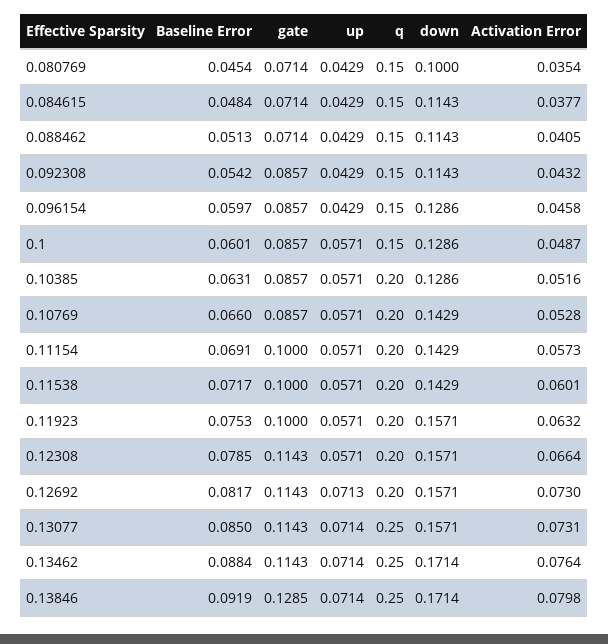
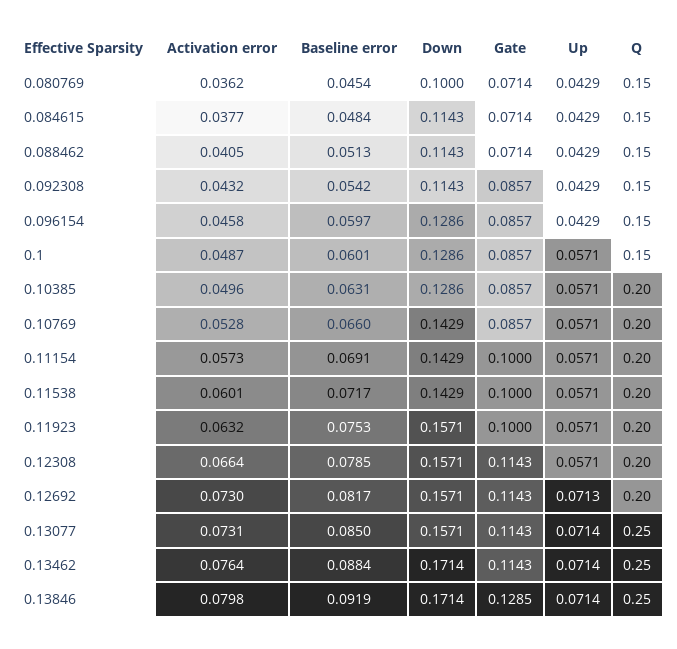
  {
    "Baseline Error": {
      "0.080769": 0.0454,
      "0.084615": 0.0484,
      "0.088462": 0.0513,
      "0.092308": 0.0542,
      "0.096154": 0.0597,
      "0.1": 0.0601,
      "0.10385": 0.0631,
      "0.10769": 0.066,
      "0.11154": 0.0691,
      "0.11538": 0.0717,
      "0.11923": 0.0753,
      "0.12308": 0.0785,
      "0.12692": 0.0817,
      "0.13077": 0.085,
      "0.13462": 0.0884,
      "0.13846": 0.0919
    },
    "gate": {
      "0.080769": 0.0714,
      "0.084615": 0.0714,
      "0.088462": 0.0714,
      "0.092308": 0.0857,
      "0.096154": 0.0857,
      "0.1": 0.0857,
      "0.10385": 0.0857,
      "0.10769": 0.0857,
      "0.11154": 0.1,
      "0.11538": 0.1,
      "0.11923": 0.1,
      "0.12308": 0.1143,
      "0.12692": 0.1143,
      "0.13077": 0.1143,
      "0.13462": 0.1143,
      "0.13846": 0.1285
    },
    "up": {
      "0.080769": 0.0429,
      "0.084615": 0.0429,
      "0.088462": 0.0429,
      "0.092308": 0.0429,
      "0.096154": 0.0429,
      "0.1": 0.0571,
      "0.10385": 0.0571,
      "0.10769": 0.0571,
      "0.11154": 0.0571,
      "0.11538": 0.0571,
      "0.11923": 0.0571,
      "0.12308": 0.0571,
      "0.12692": 0.0713,
      "0.13077": 0.0714,
      "0.13462": 0.0714,
      "0.13846": 0.0714
    },
    "q": {
      "0.080769": 0.15,
      "0.084615": 0.15,
      "0.088462": 0.15,
      "0.092308": 0.15,
      "0.096154": 0.15,
      "0.1": 0.15,
      "0.10385": 0.2,
      "0.10769": 0.2,
      "0.11154": 0.2,
      "0.11538": 0.2,
      "0.11923": 0.2,
      "0.12308": 0.2,
      "0.12692": 0.2,
      "0.13077": 0.25,
      "0.13462": 0.25,
      "0.13846": 0.25
    },
    "down": {
      "0.080769": 0.1,
      "0.084615": 0.1143,
      "0.088462": 0.1143,
      "0.092308": 0.1143,
      "0.096154": 0.1286,
      "0.1": 0.1286,
      "0.10385": 0.1286,
      "0.10769": 0.1429,
      "0.11154": 0.1429,
      "0.11538": 0.1429,
      "0.11923": 0.1571,
      "0.12308": 0.1571,
      "0.12692": 0.1571,
      "0.13077": 0.1571,
      "0.13462": 0.1714,
      "0.13846": 0.1714
    },
    "Activation Error": {
-     "0.080769": 0.0354,
+     "0.080769": 0.0362,
      "0.084615": 0.0377,
      "0.088462": 0.0405,
      "0.092308": 0.0432,
      "0.096154": 0.0458,
      "0.1": 0.0487,
-     "0.10385": 0.0516,
+     "0.10385": 0.0496,
      "0.10769": 0.0528,
      "0.11154": 0.0573,
      "0.11538": 0.0601,
      "0.11923": 0.0632,
      "0.12308": 0.0664,
      "0.12692": 0.073,
      "0.13077": 0.0731,
      "0.13462": 0.0764,
      "0.13846": 0.0798
    }
  }

